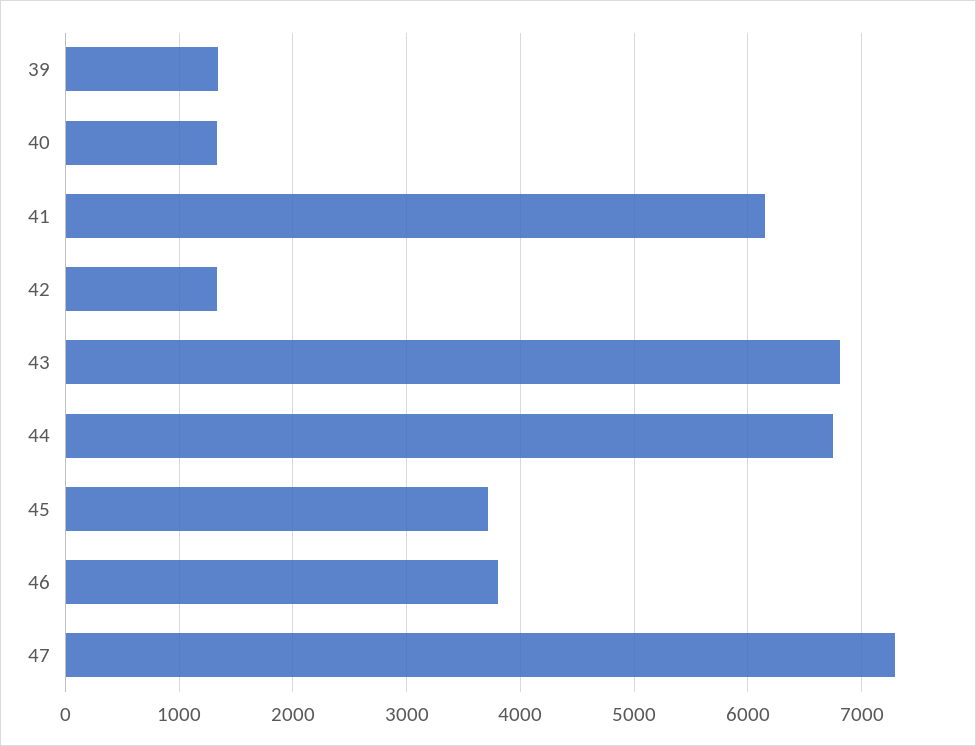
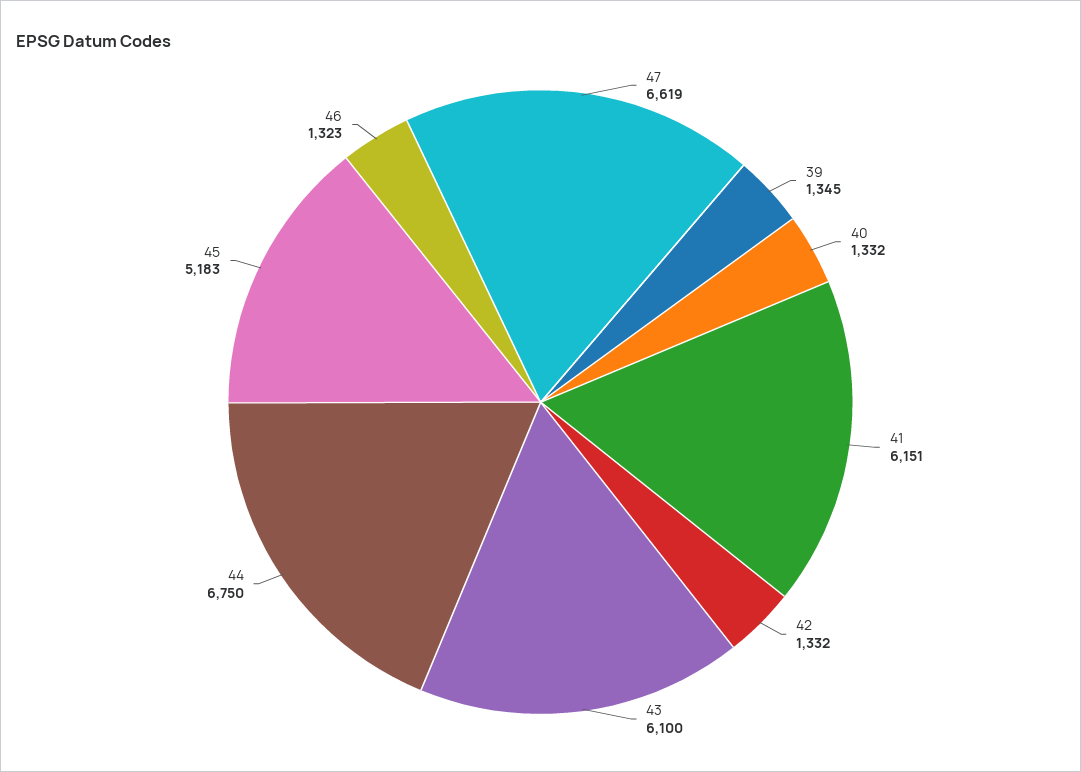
  {
    "39": 1345,
    "40": 1332,
    "41": 6151,
    "42": 1332,
-   "43": 6800,
+   "43": 6100,
    "44": 6750,
-   "45": 3700,
+   "45": 5183,
-   "46": 3800,
+   "46": 1323,
-   "47": 7300
+   "47": 6619
  }

